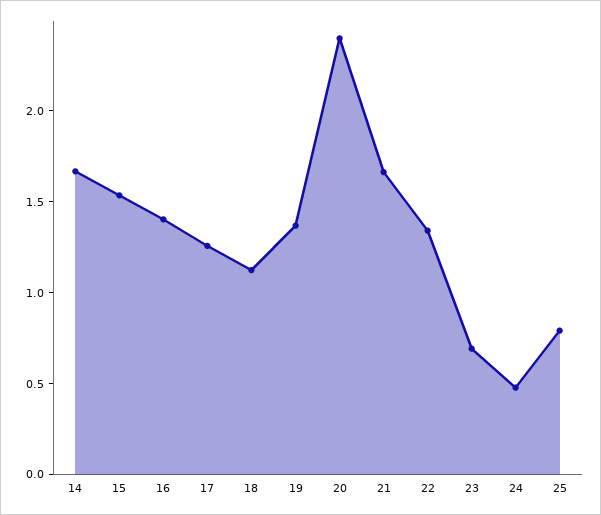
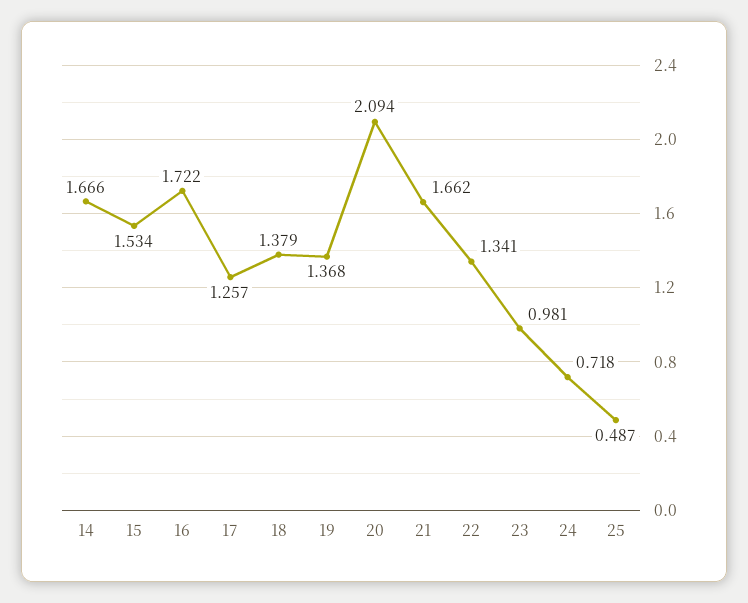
  {
    "14": 1.666,
    "15": 1.534,
-   "16": 1.4,
+   "16": 1.722,
    "17": 1.257,
-   "18": 1.1,
+   "18": 1.379,
    "19": 1.368,
-   "20": 2.4,
+   "20": 2.094,
    "21": 1.662,
    "22": 1.341,
-   "23": 0.7,
+   "23": 0.981,
-   "24": 0.5,
+   "24": 0.718,
-   "25": 0.8
+   "25": 0.487
  }

